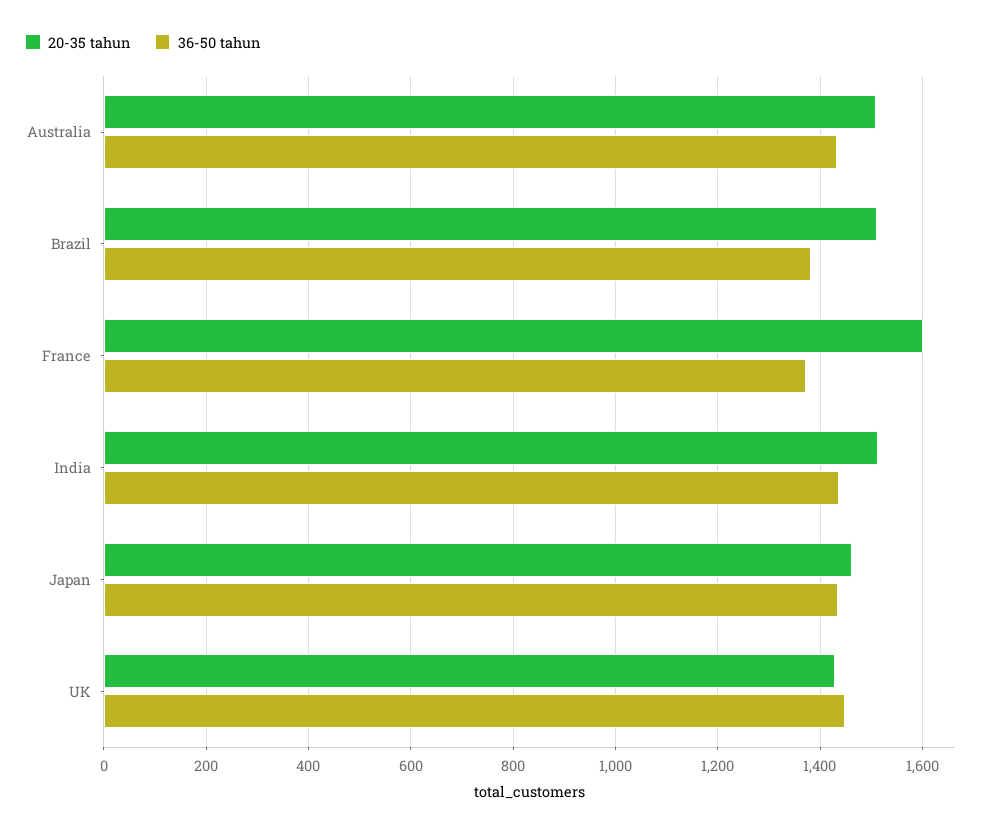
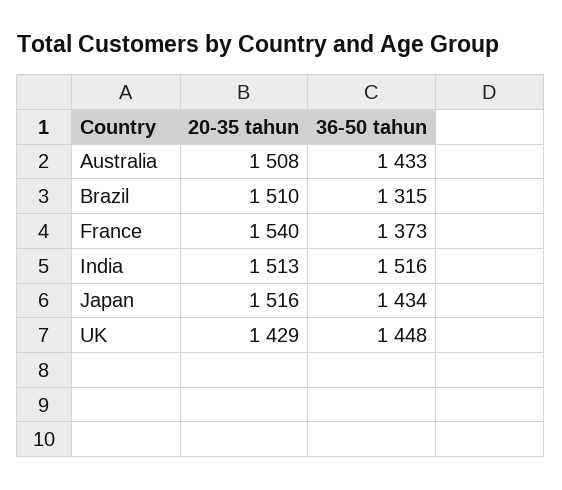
  {
    "20-35 tahun": {
      "Australia": 1508,
      "Brazil": 1510,
-     "France": 1600,
+     "France": 1540,
      "India": 1513,
-     "Japan": 1460,
+     "Japan": 1516,
      "UK": 1429
    },
    "36-50 tahun": {
      "Australia": 1433,
-     "Brazil": 1380,
+     "Brazil": 1315,
      "France": 1373,
-     "India": 1440,
+     "India": 1516,
      "Japan": 1434,
      "UK": 1448
    }
  }

